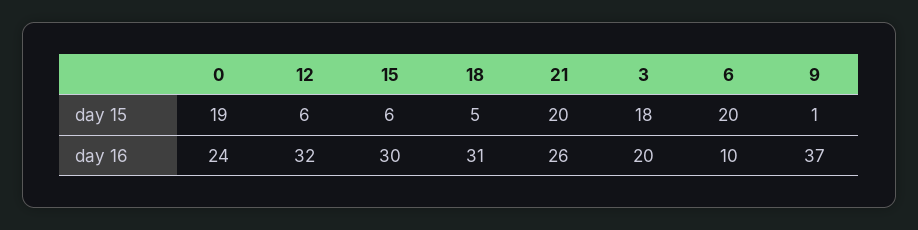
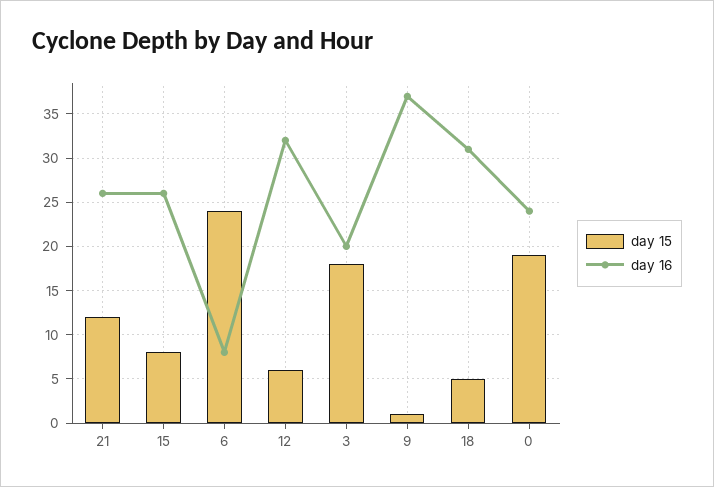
  {
    "day 15": {
      "0": 19,
      "12": 6,
-     "15": 6,
+     "15": 8,
      "18": 5,
-     "21": 20,
+     "21": 12,
      "3": 18,
-     "6": 20,
+     "6": 24,
      "9": 1
    },
    "day 16": {
      "0": 24,
      "12": 32,
-     "15": 30,
+     "15": 26,
      "18": 31,
      "21": 26,
      "3": 20,
-     "6": 10,
+     "6": 8,
      "9": 37
    }
  }

